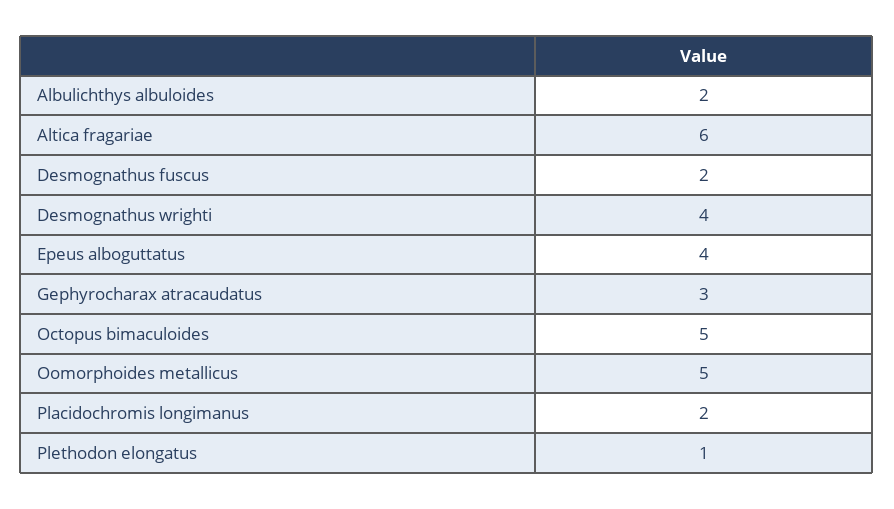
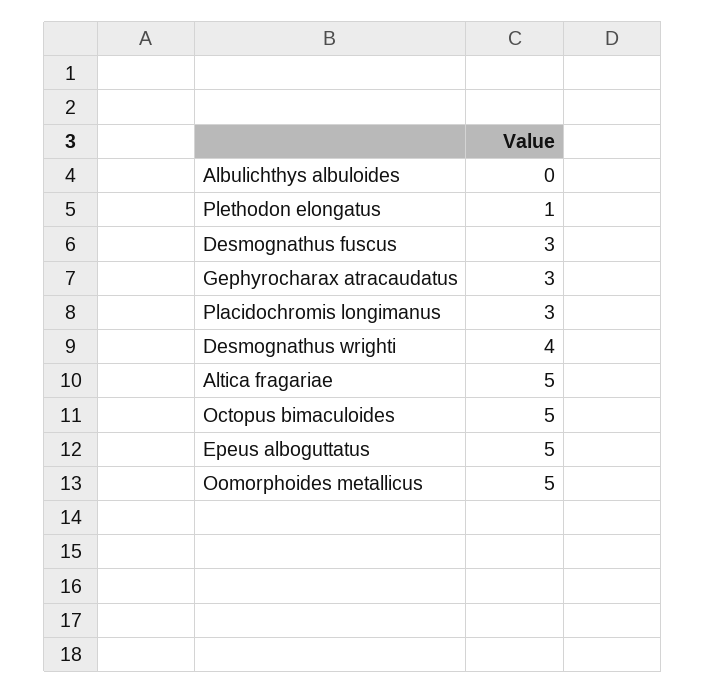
  {
-   "Albulichthys albuloides": 2,
+   "Albulichthys albuloides": 0,
-   "Altica fragariae": 6,
+   "Altica fragariae": 5,
-   "Desmognathus fuscus": 2,
+   "Desmognathus fuscus": 3,
    "Desmognathus wrighti": 4,
-   "Epeus alboguttatus": 4,
+   "Epeus alboguttatus": 5,
    "Gephyrocharax atracaudatus": 3,
    "Octopus bimaculoides": 5,
    "Oomorphoides metallicus": 5,
-   "Placidochromis longimanus": 2,
+   "Placidochromis longimanus": 3,
    "Plethodon elongatus": 1
  }

